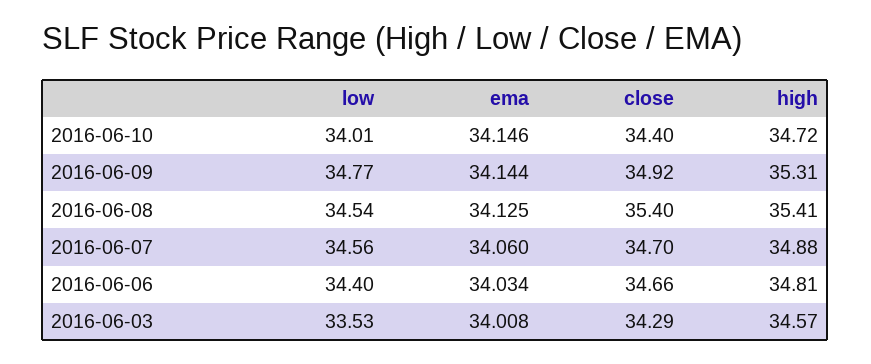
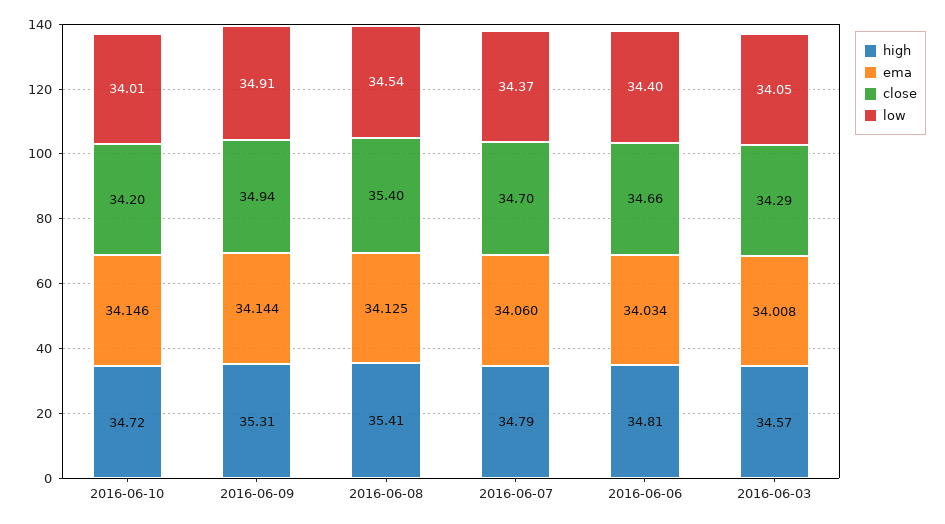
  {
    "low": {
      "2016-06-10": 34.01,
-     "2016-06-09": 34.77,
+     "2016-06-09": 34.91,
      "2016-06-08": 34.54,
-     "2016-06-07": 34.56,
+     "2016-06-07": 34.37,
      "2016-06-06": 34.4,
-     "2016-06-03": 33.53
+     "2016-06-03": 34.05
    },
    "ema": {
      "2016-06-10": 34.146,
      "2016-06-09": 34.144,
      "2016-06-08": 34.125,
      "2016-06-07": 34.06,
      "2016-06-06": 34.034,
      "2016-06-03": 34.008
    },
    "close": {
-     "2016-06-10": 34.4,
+     "2016-06-10": 34.2,
-     "2016-06-09": 34.92,
+     "2016-06-09": 34.94,
      "2016-06-08": 35.4,
      "2016-06-07": 34.7,
      "2016-06-06": 34.66,
      "2016-06-03": 34.29
    },
    "high": {
      "2016-06-10": 34.72,
      "2016-06-09": 35.31,
      "2016-06-08": 35.41,
-     "2016-06-07": 34.88,
+     "2016-06-07": 34.79,
      "2016-06-06": 34.81,
      "2016-06-03": 34.57
    }
  }

